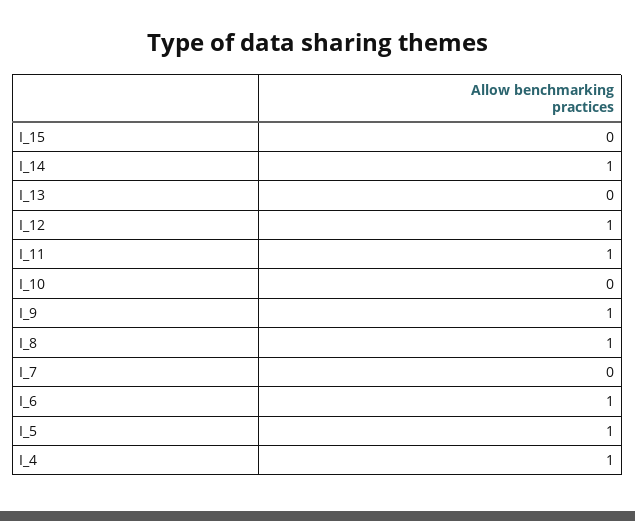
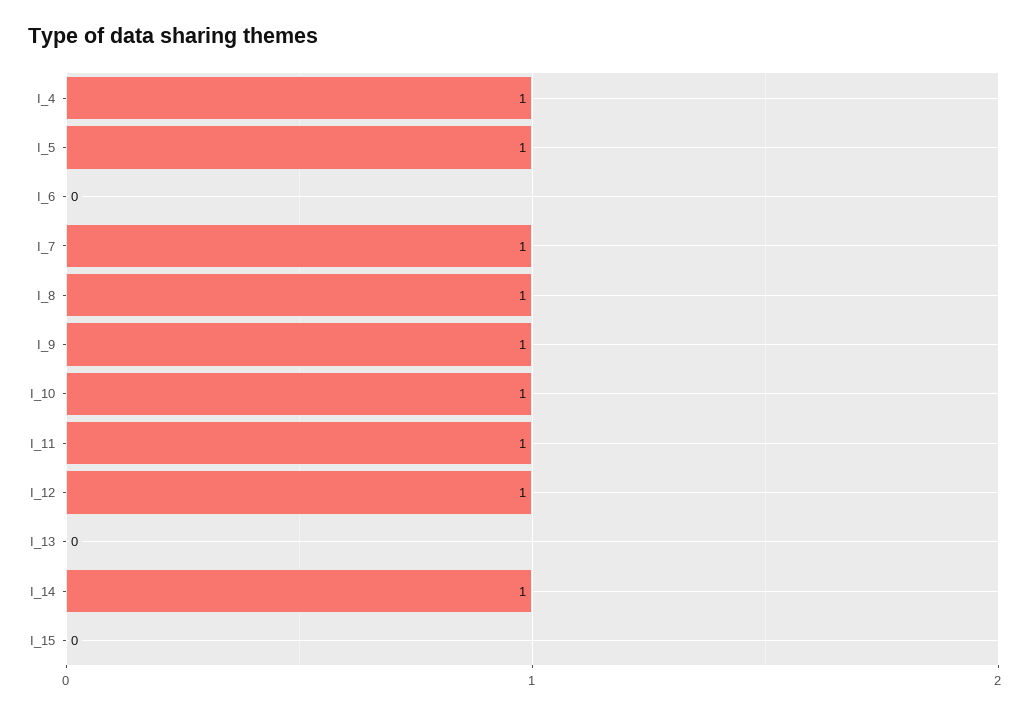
  {
    "I_15": 0,
    "I_14": 1,
    "I_13": 0,
    "I_12": 1,
    "I_11": 1,
-   "I_10": 0,
+   "I_10": 1,
    "I_9": 1,
    "I_8": 1,
-   "I_7": 0,
+   "I_7": 1,
-   "I_6": 1,
+   "I_6": 0,
    "I_5": 1,
    "I_4": 1
  }

